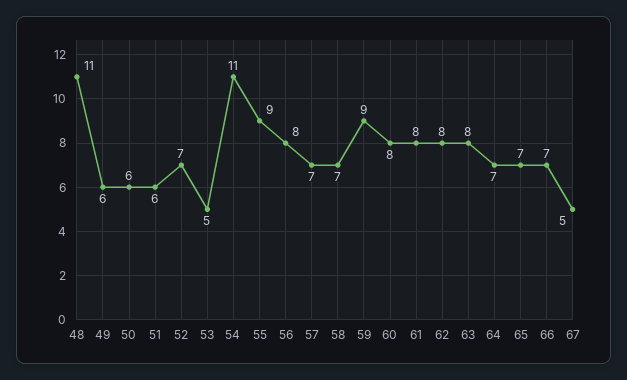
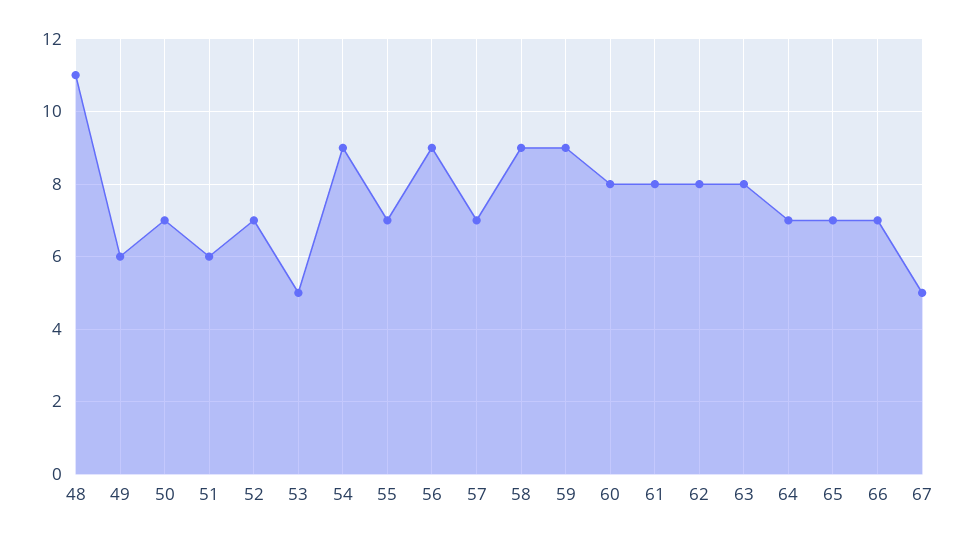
  {
    "48": 11,
    "49": 6,
-   "50": 6,
+   "50": 7,
    "51": 6,
    "52": 7,
    "53": 5,
-   "54": 11,
+   "54": 9,
-   "55": 9,
+   "55": 7,
-   "56": 8,
+   "56": 9,
    "57": 7,
-   "58": 7,
+   "58": 9,
    "59": 9,
    "60": 8,
    "61": 8,
    "62": 8,
    "63": 8,
    "64": 7,
    "65": 7,
    "66": 7,
    "67": 5
  }

